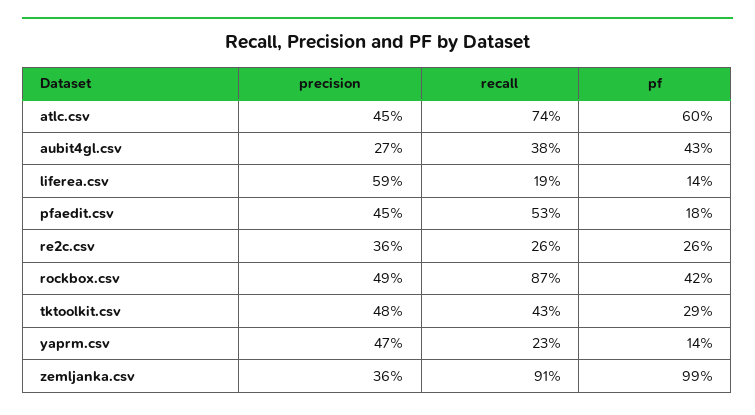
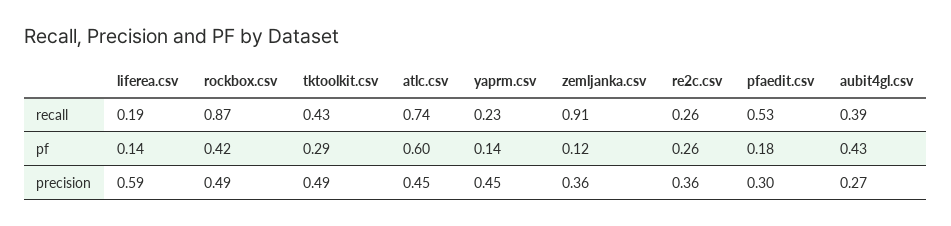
  {
    "precision": {
      "atlc.csv": 0.45,
      "aubit4gl.csv": 0.27,
      "liferea.csv": 0.59,
-     "pfaedit.csv": 0.45,
+     "pfaedit.csv": 0.3,
      "re2c.csv": 0.36,
      "rockbox.csv": 0.49,
-     "tktoolkit.csv": 0.48,
+     "tktoolkit.csv": 0.49,
-     "yaprm.csv": 0.47,
+     "yaprm.csv": 0.45,
      "zemljanka.csv": 0.36
    },
    "recall": {
      "atlc.csv": 0.74,
-     "aubit4gl.csv": 0.38,
+     "aubit4gl.csv": 0.39,
      "liferea.csv": 0.19,
      "pfaedit.csv": 0.53,
      "re2c.csv": 0.26,
      "rockbox.csv": 0.87,
      "tktoolkit.csv": 0.43,
      "yaprm.csv": 0.23,
      "zemljanka.csv": 0.91
    },
    "pf": {
      "atlc.csv": 0.6,
      "aubit4gl.csv": 0.43,
      "liferea.csv": 0.14,
      "pfaedit.csv": 0.18,
      "re2c.csv": 0.26,
      "rockbox.csv": 0.42,
      "tktoolkit.csv": 0.29,
      "yaprm.csv": 0.14,
-     "zemljanka.csv": 0.99
+     "zemljanka.csv": 0.12
    }
  }

